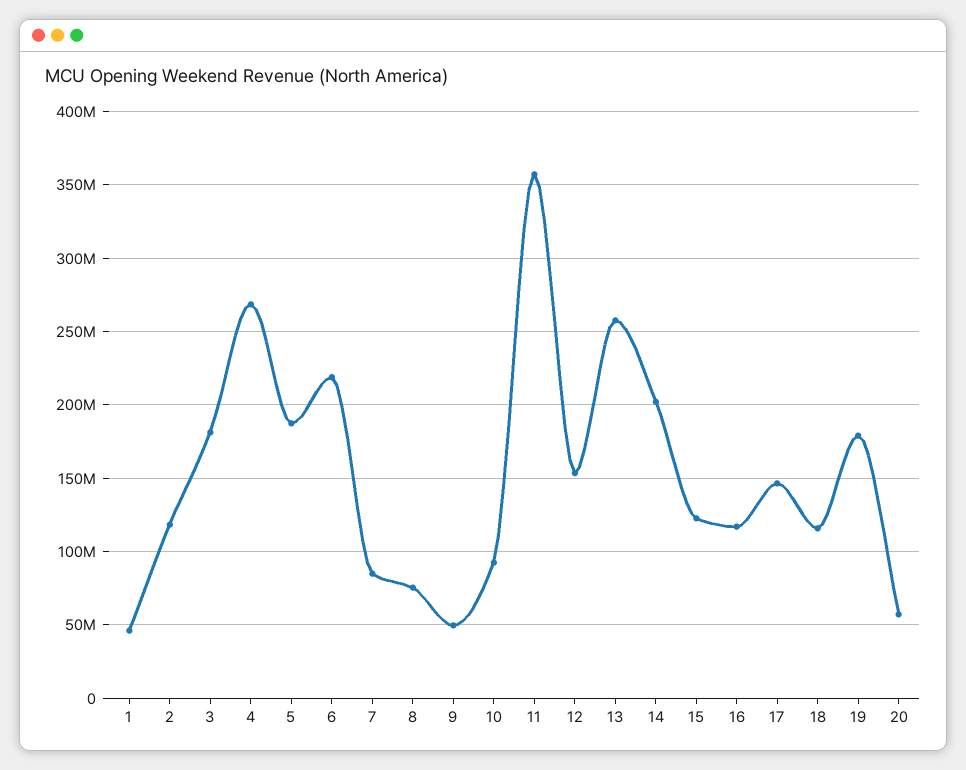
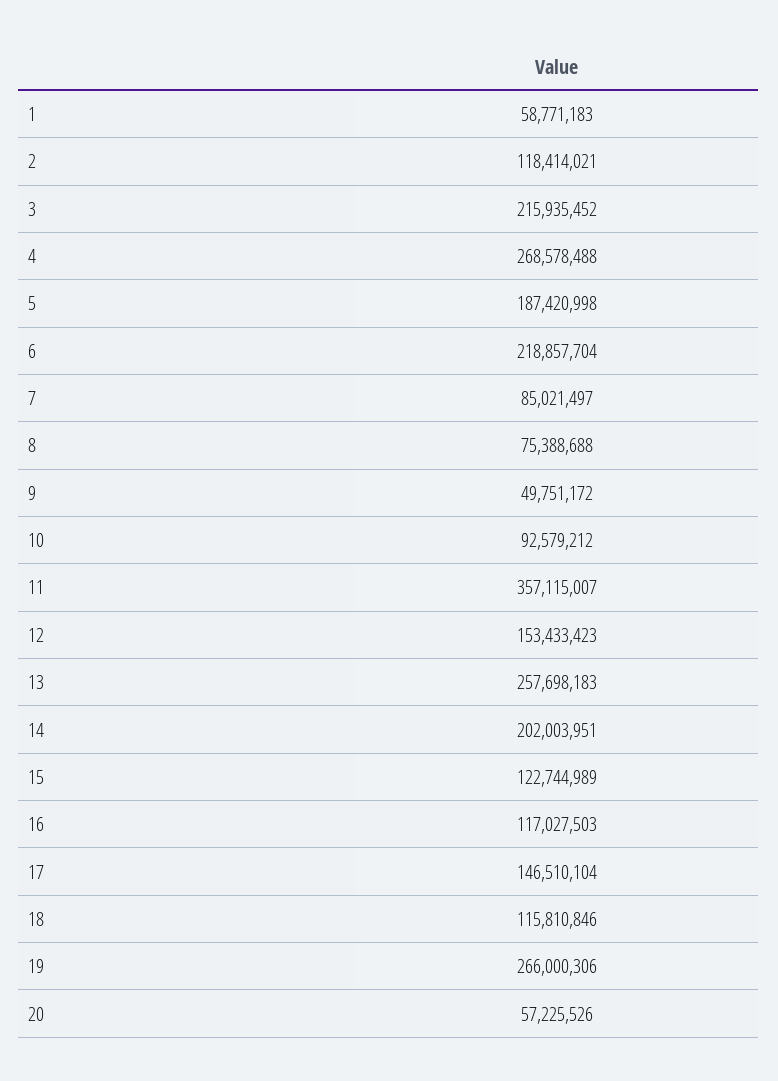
  {
-   "1": 45000000,
+   "1": 58771183,
    "2": 118414021,
-   "3": 180000000,
+   "3": 215935452,
    "4": 268578488,
    "5": 187420998,
    "6": 218857704,
    "7": 85021497,
    "8": 75388688,
    "9": 49751172,
    "10": 92579212,
    "11": 357115007,
    "12": 153433423,
    "13": 257698183,
    "14": 202003951,
    "15": 122744989,
    "16": 117027503,
    "17": 146510104,
    "18": 115810846,
-   "19": 180000000,
+   "19": 266000306,
    "20": 57225526
  }

